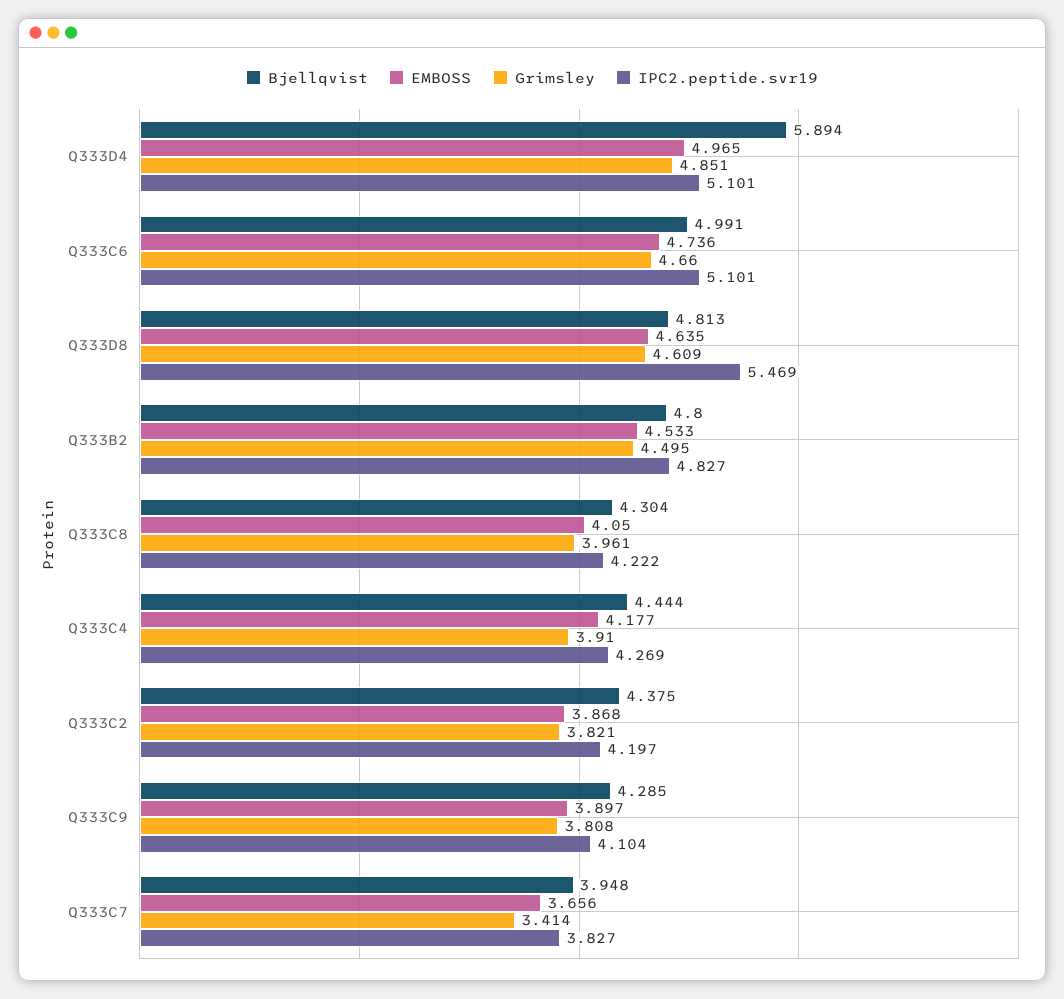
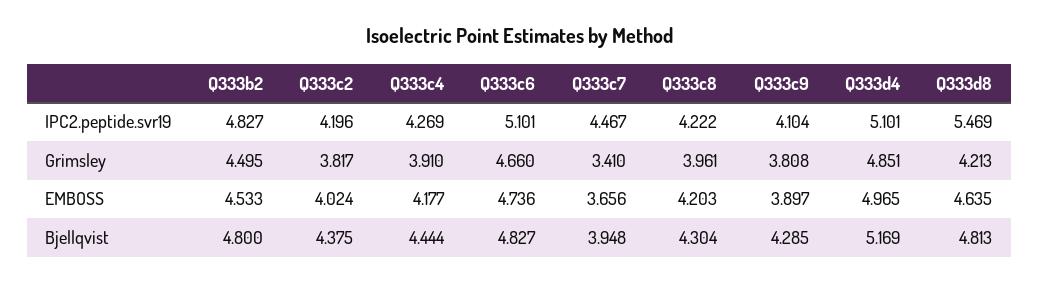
  {
    "Bjellqvist": {
-     "Q333D4": 5.894,
+     "Q333D4": 5.169,
-     "Q333C6": 4.991,
+     "Q333C6": 4.827,
      "Q333D8": 4.813,
      "Q333B2": 4.8,
      "Q333C8": 4.304,
      "Q333C4": 4.444,
      "Q333C2": 4.375,
      "Q333C9": 4.285,
      "Q333C7": 3.948
    },
    "EMBOSS": {
      "Q333D4": 4.965,
      "Q333C6": 4.736,
      "Q333D8": 4.635,
      "Q333B2": 4.533,
-     "Q333C8": 4.05,
+     "Q333C8": 4.203,
      "Q333C4": 4.177,
-     "Q333C2": 3.868,
+     "Q333C2": 4.024,
      "Q333C9": 3.897,
      "Q333C7": 3.656
    },
    "Grimsley": {
      "Q333D4": 4.851,
      "Q333C6": 4.66,
-     "Q333D8": 4.609,
+     "Q333D8": 4.213,
      "Q333B2": 4.495,
      "Q333C8": 3.961,
      "Q333C4": 3.91,
-     "Q333C2": 3.821,
+     "Q333C2": 3.817,
      "Q333C9": 3.808,
-     "Q333C7": 3.414
+     "Q333C7": 3.41
    },
    "IPC2.peptide.svr19": {
      "Q333D4": 5.101,
      "Q333C6": 5.101,
      "Q333D8": 5.469,
      "Q333B2": 4.827,
      "Q333C8": 4.222,
      "Q333C4": 4.269,
-     "Q333C2": 4.197,
+     "Q333C2": 4.196,
      "Q333C9": 4.104,
-     "Q333C7": 3.827
+     "Q333C7": 4.467
    }
  }

